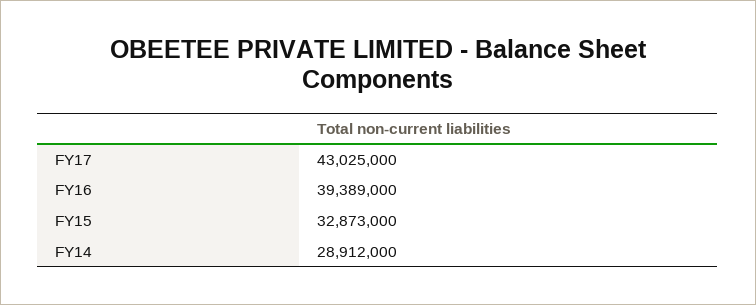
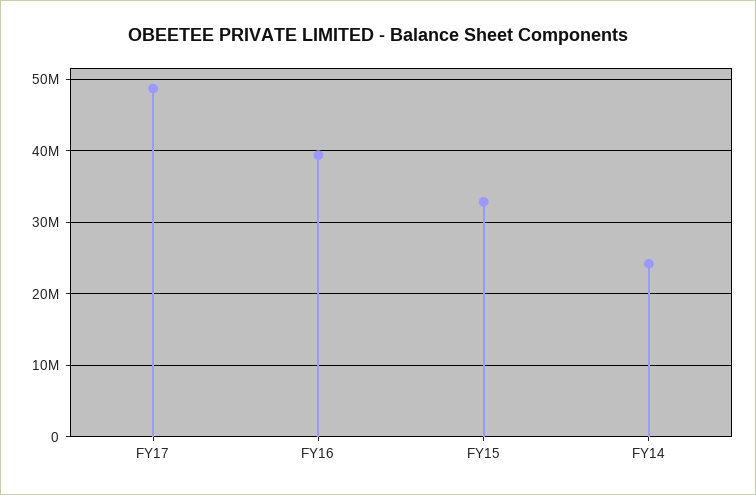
  {
-   "FY17": 43025000,
+   "FY17": 49000000,
    "FY16": 39389000,
    "FY15": 32873000,
-   "FY14": 28912000
+   "FY14": 24000000
  }

